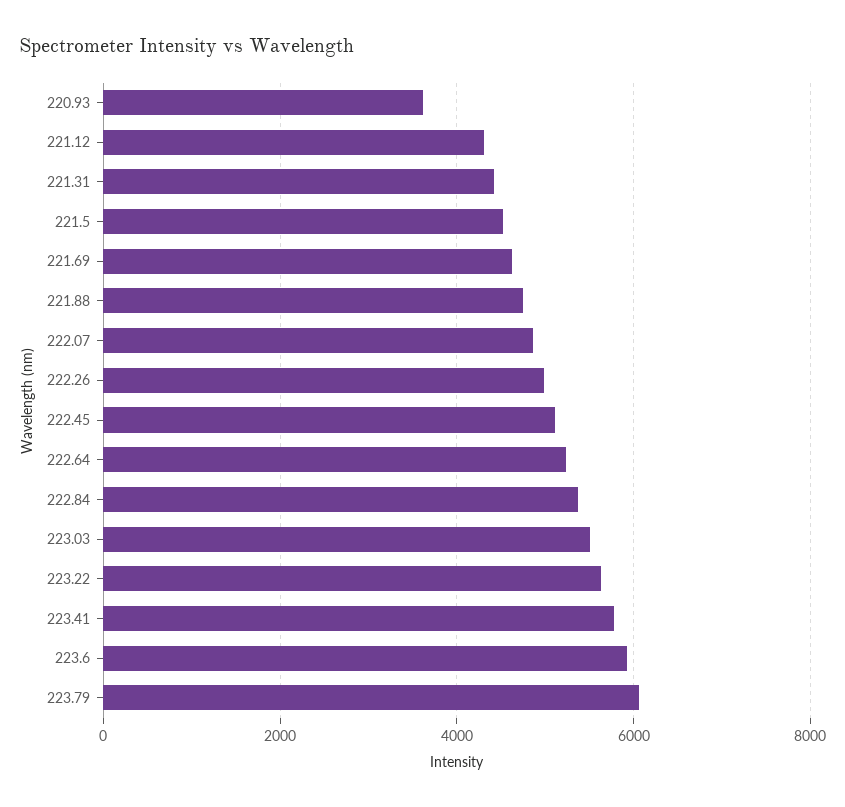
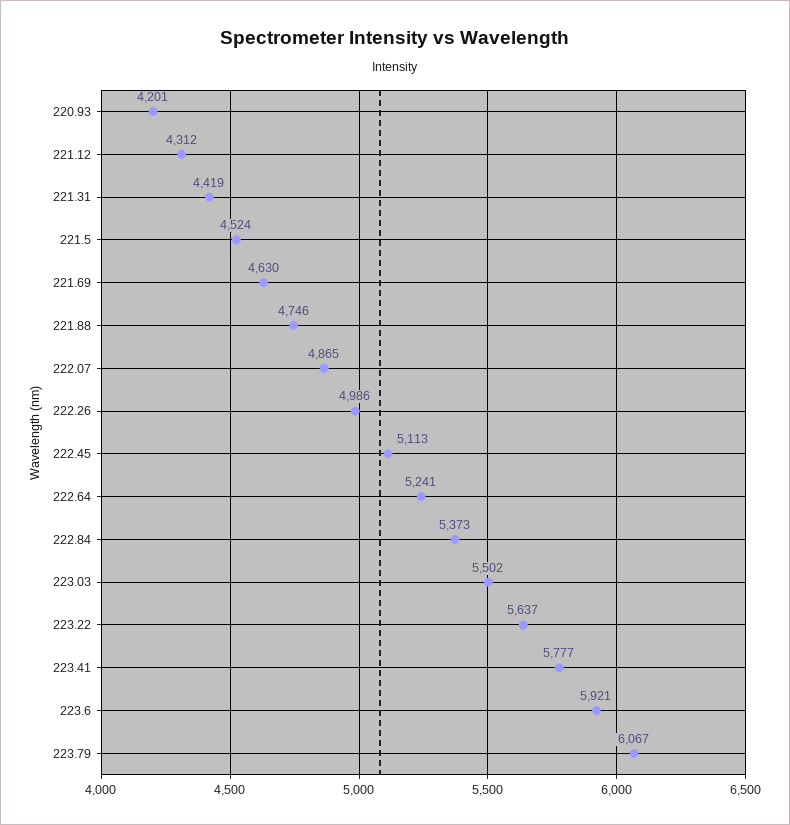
  {
-   "220.93": 3600,
+   "220.93": 4201,
    "221.12": 4312,
    "221.31": 4419,
    "221.5": 4524,
    "221.69": 4630,
    "221.88": 4746,
    "222.07": 4865,
    "222.26": 4986,
    "222.45": 5113,
    "222.64": 5241,
    "222.84": 5373,
    "223.03": 5502,
    "223.22": 5637,
    "223.41": 5777,
    "223.6": 5921,
    "223.79": 6067
  }

